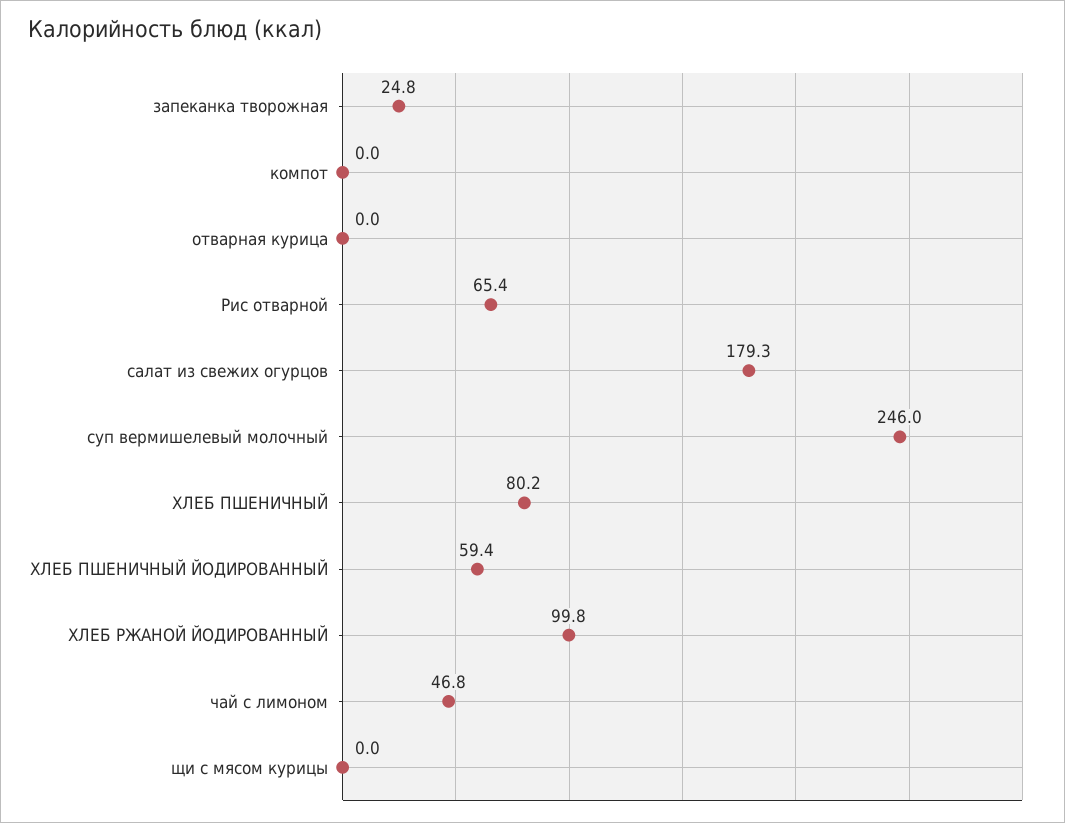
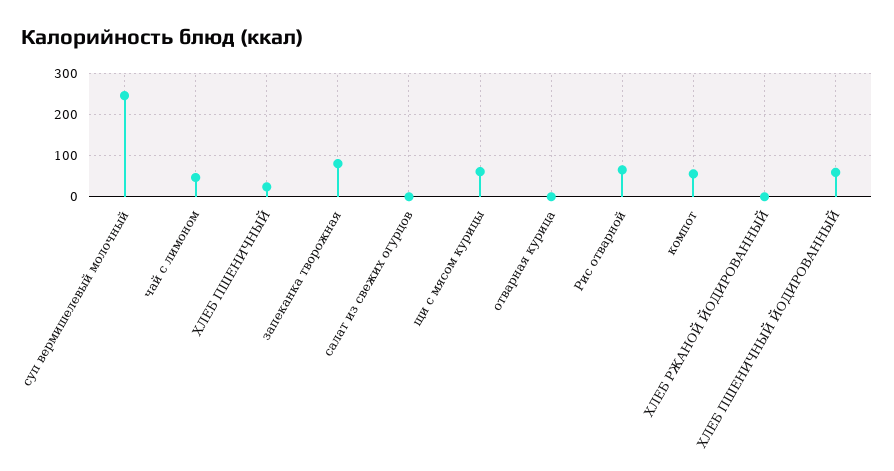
  {
-   "запеканка творожная": 24.8,
+   "запеканка творожная": 80,
-   "компот": 0,
+   "компот": 60,
    "отварная курица": 0,
    "Рис отварной": 65.4,
-   "салат из свежих огурцов": 179.3,
+   "салат из свежих огурцов": 0,
    "суп вермишелевый молочный": 246,
-   "ХЛЕБ ПШЕНИЧНЫЙ": 80.2,
+   "ХЛЕБ ПШЕНИЧНЫЙ": 20,
    "ХЛЕБ ПШЕНИЧНЫЙ ЙОДИРОВАННЫЙ": 59.4,
-   "ХЛЕБ РЖАНОЙ ЙОДИРОВАННЫЙ": 99.8,
+   "ХЛЕБ РЖАНОЙ ЙОДИРОВАННЫЙ": 0,
    "чай с лимоном": 46.8,
-   "щи с мясом курицы": 0
+   "щи с мясом курицы": 60
  }

